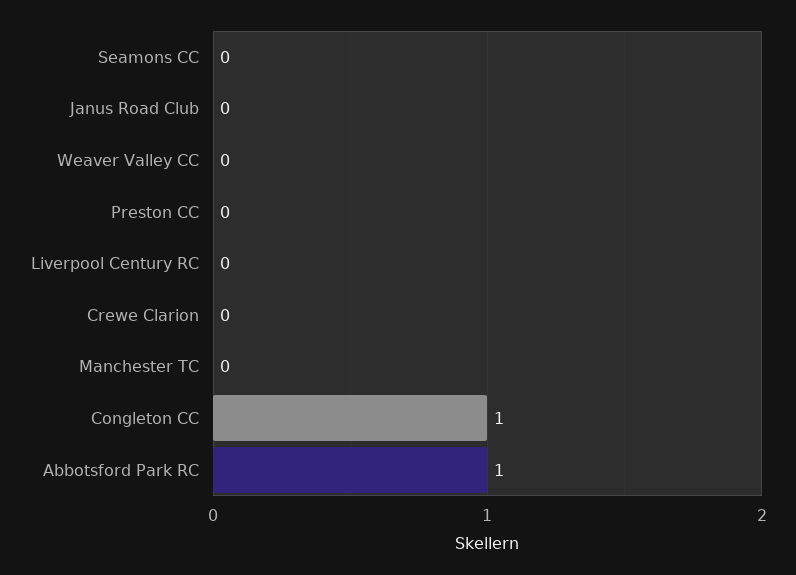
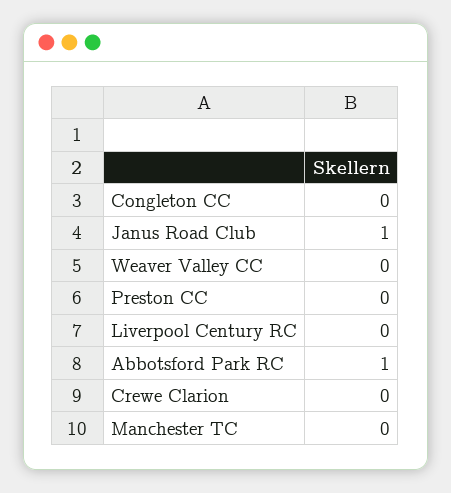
  {
-   "Seamons CC": 0,
-   "Janus Road Club": 0,
+   "Janus Road Club": 1,
    "Weaver Valley CC": 0,
    "Preston CC": 0,
    "Liverpool Century RC": 0,
    "Crewe Clarion": 0,
    "Manchester TC": 0,
-   "Congleton CC": 1,
+   "Congleton CC": 0,
    "Abbotsford Park RC": 1
  }

